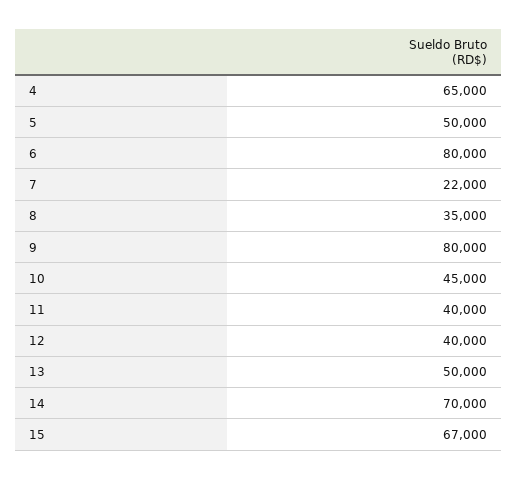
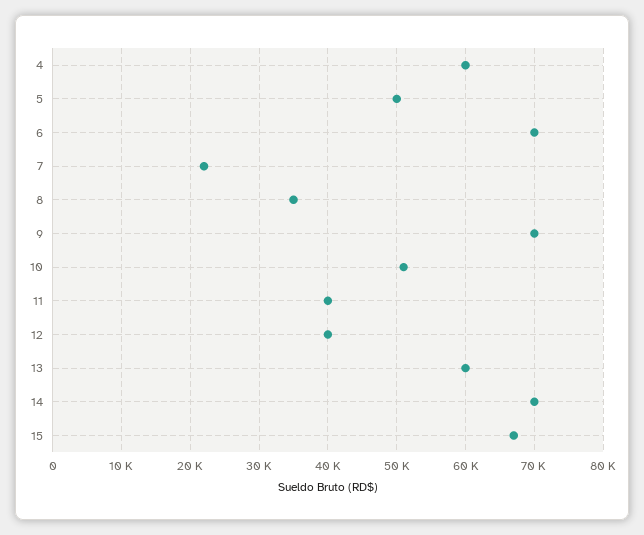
  {
-   "4": 65000,
+   "4": 60000,
    "5": 50000,
-   "6": 80000,
+   "6": 70000,
    "7": 22000,
    "8": 35000,
-   "9": 80000,
+   "9": 70000,
-   "10": 45000,
+   "10": 51000,
    "11": 40000,
    "12": 40000,
-   "13": 50000,
+   "13": 60000,
    "14": 70000,
    "15": 67000
  }

